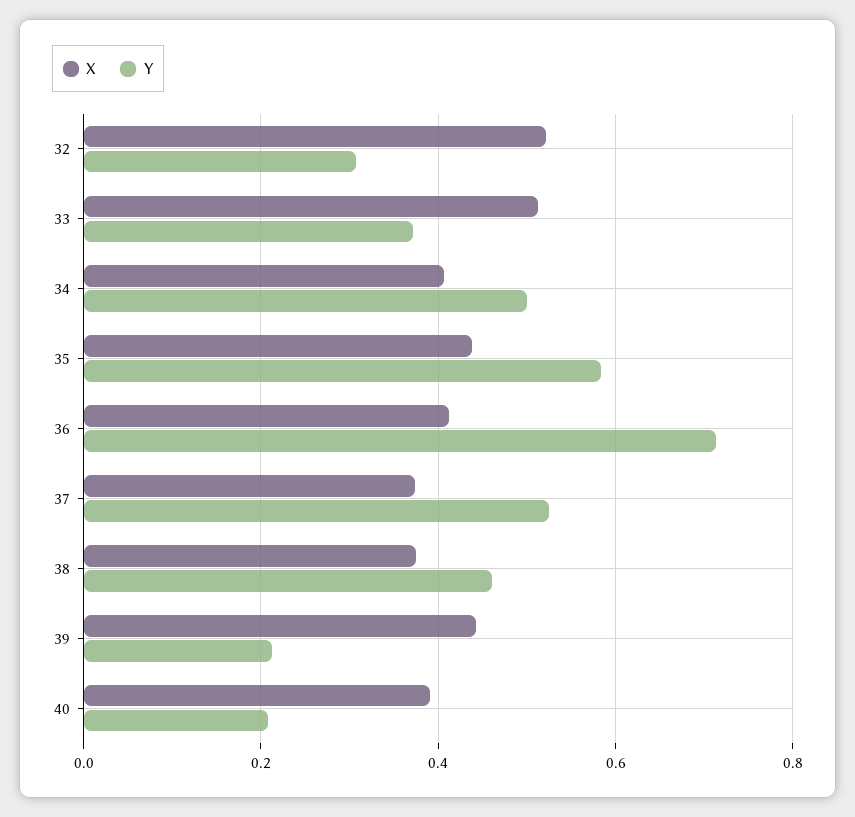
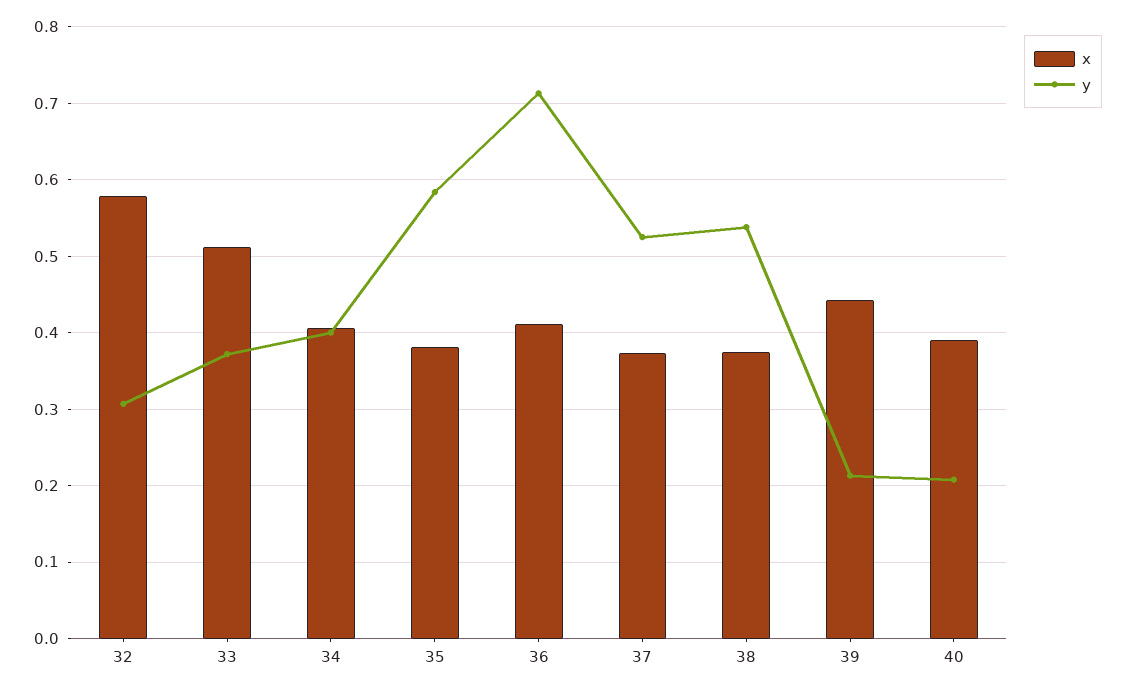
  {
    "X": {
-     "32": 0.52,
+     "32": 0.58,
      "33": 0.51,
      "34": 0.41,
-     "35": 0.44,
+     "35": 0.38,
      "36": 0.41,
      "37": 0.37,
      "38": 0.38,
      "39": 0.44,
      "40": 0.39
    },
    "Y": {
      "32": 0.31,
      "33": 0.37,
-     "34": 0.5,
+     "34": 0.4,
      "35": 0.58,
      "36": 0.71,
      "37": 0.53,
-     "38": 0.46,
+     "38": 0.54,
      "39": 0.21,
      "40": 0.21
    }
  }

